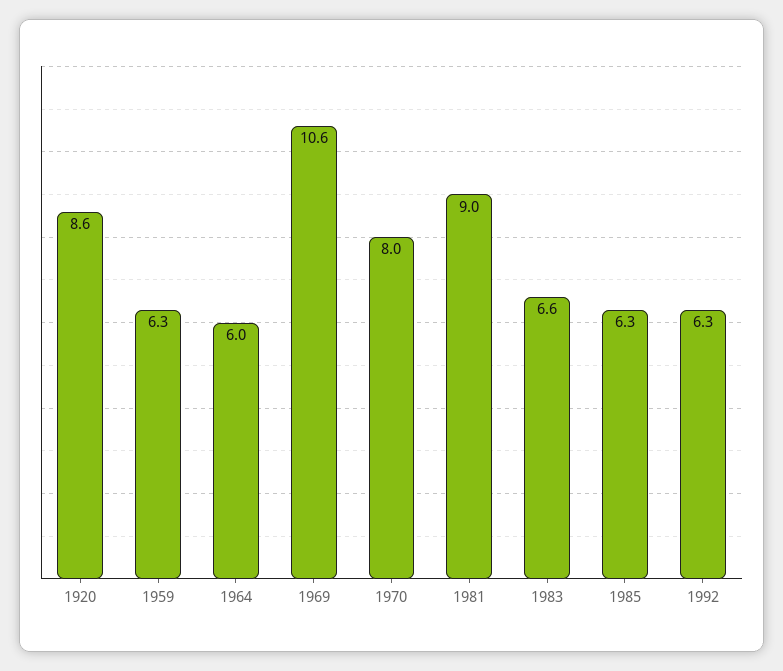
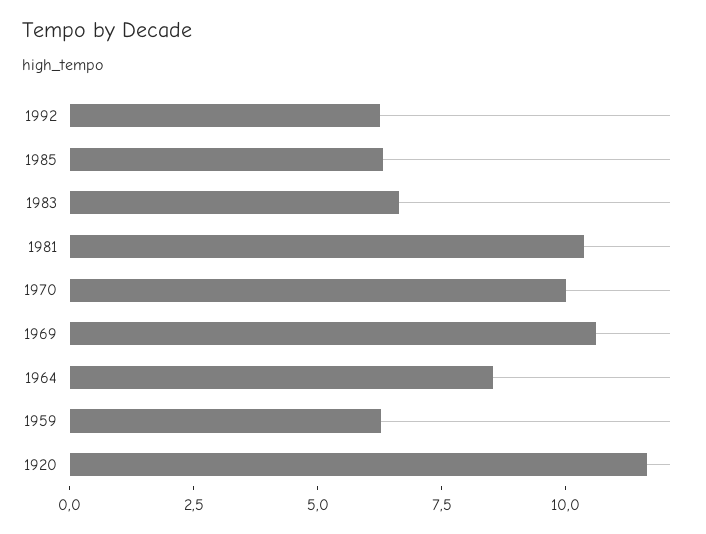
  {
-   "1920": 8.6,
+   "1920": 11.5,
    "1959": 6.3,
-   "1964": 6,
+   "1964": 8.5,
    "1969": 10.6,
-   "1970": 8,
+   "1970": 10,
-   "1981": 9,
+   "1981": 10.5,
    "1983": 6.6,
    "1985": 6.3,
    "1992": 6.3
  }

